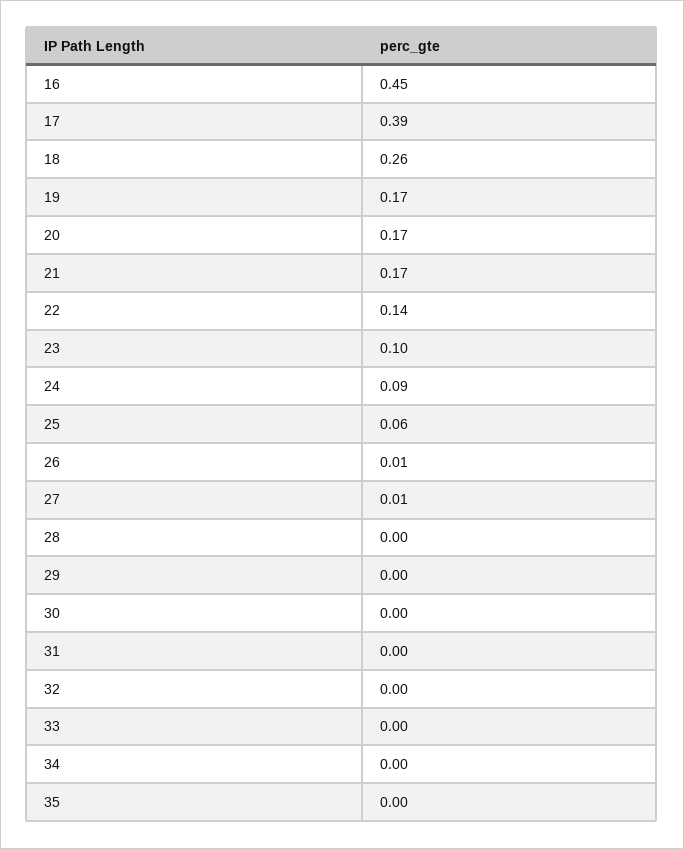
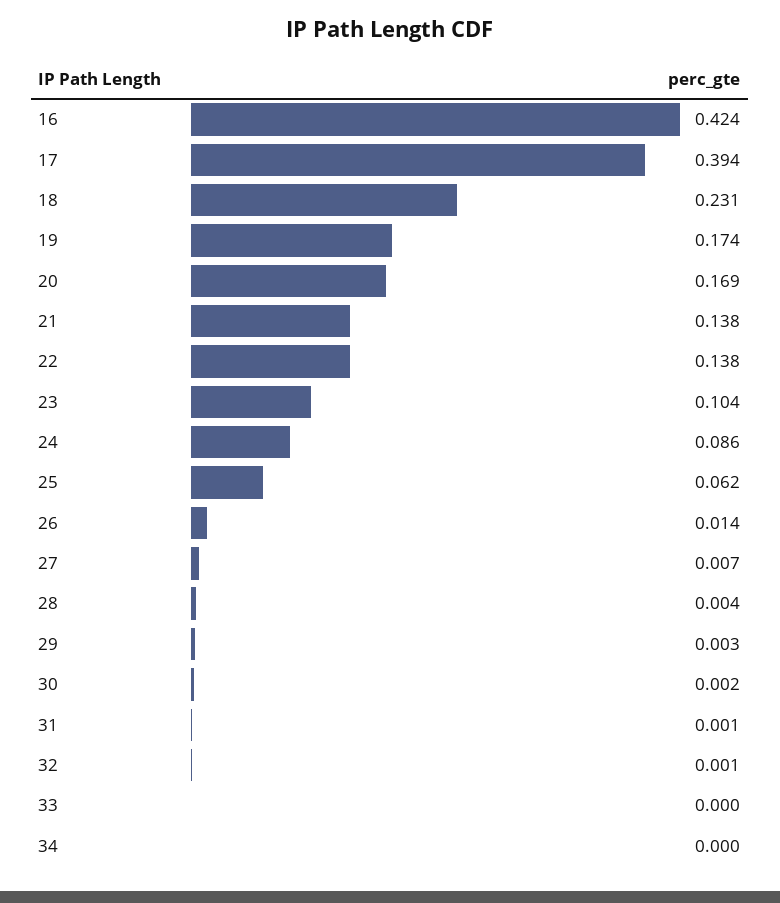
  {
-   "16": 0.45,
+   "16": 0.424,
    "17": 0.394,
-   "18": 0.26,
+   "18": 0.231,
    "19": 0.174,
    "20": 0.169,
-   "21": 0.17,
+   "21": 0.138,
    "22": 0.138,
    "23": 0.104,
    "24": 0.086,
    "25": 0.062,
    "26": 0.014,
    "27": 0.007,
    "28": 0.004,
    "29": 0.003,
    "30": 0.002,
    "31": 0.001,
    "32": 0.001,
    "33": 0,
-   "34": 0,
+   "34": 0
-   "35": 0
  }

